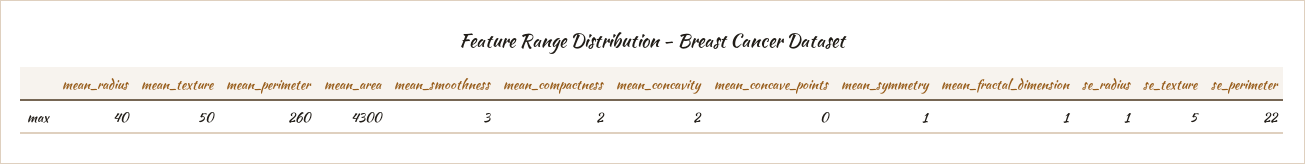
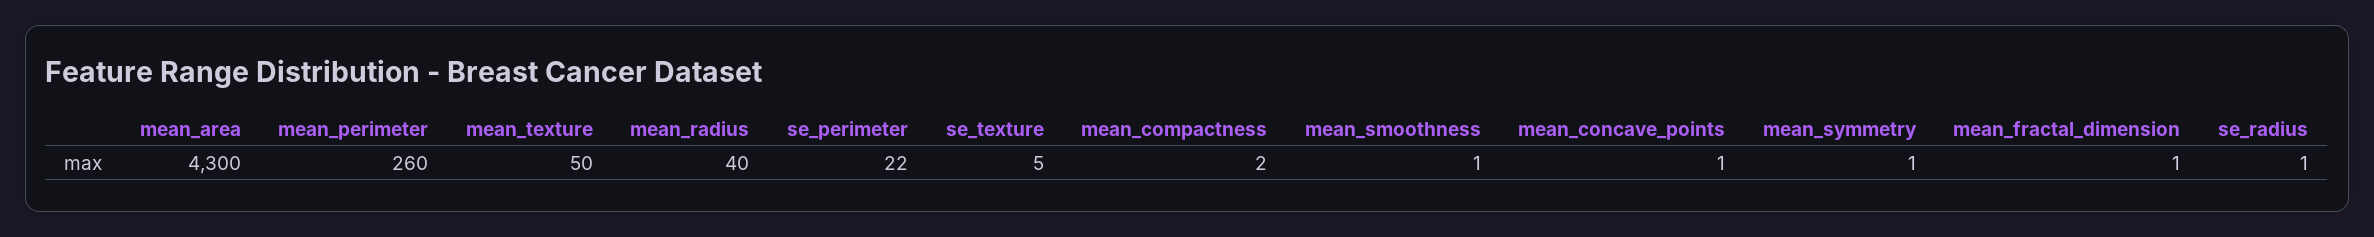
  {
    "mean_radius": 40,
    "mean_texture": 50,
    "mean_perimeter": 260,
    "mean_area": 4300,
-   "mean_smoothness": 3,
+   "mean_smoothness": 1,
    "mean_compactness": 2,
-   "mean_concavity": 2,
-   "mean_concave_points": 0,
+   "mean_concave_points": 1,
    "mean_symmetry": 1,
    "mean_fractal_dimension": 1,
    "se_radius": 1,
    "se_texture": 5,
    "se_perimeter": 22
  }

